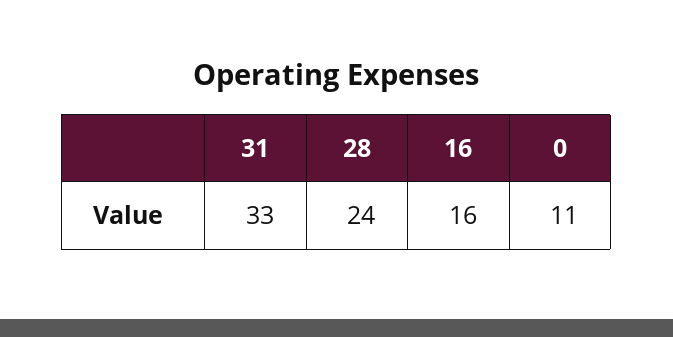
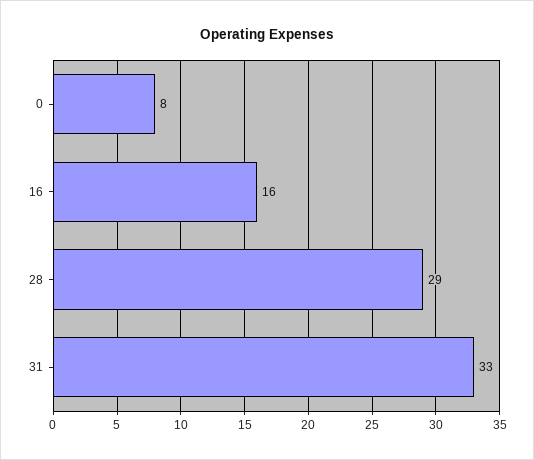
  {
    "31": 33,
-   "28": 24,
+   "28": 29,
    "16": 16,
-   "0": 11
+   "0": 8
  }

